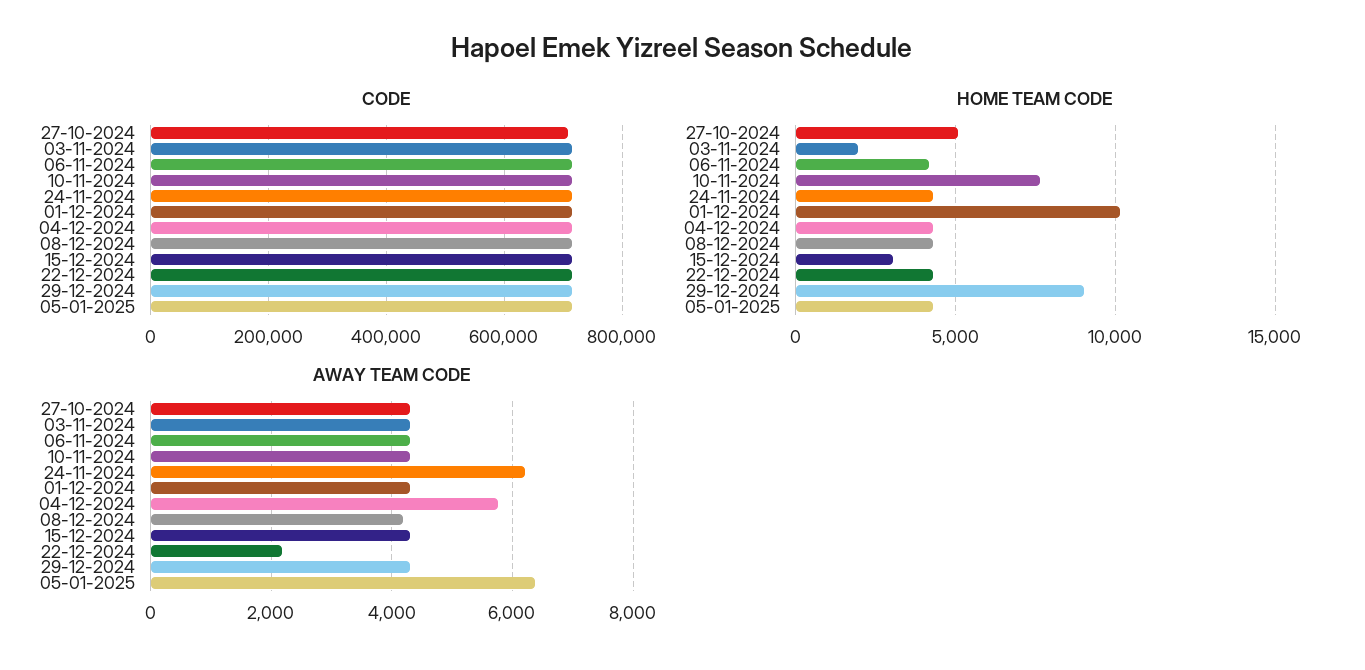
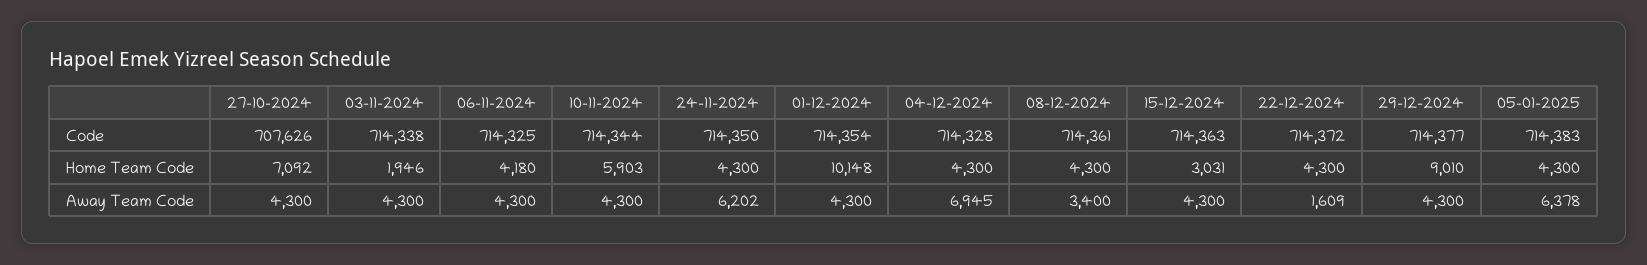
  {
    "CODE": {
      "27-10-2024": 707626,
      "03-11-2024": 714338,
      "06-11-2024": 714325,
      "10-11-2024": 714344,
      "24-11-2024": 714350,
      "01-12-2024": 714354,
      "04-12-2024": 714328,
      "08-12-2024": 714361,
      "15-12-2024": 714363,
      "22-12-2024": 714372,
      "29-12-2024": 714377,
      "05-01-2025": 714383
    },
    "HOME TEAM CODE": {
-     "27-10-2024": 5000,
+     "27-10-2024": 7092,
      "03-11-2024": 1946,
      "06-11-2024": 4180,
-     "10-11-2024": 7500,
+     "10-11-2024": 5903,
      "24-11-2024": 4300,
      "01-12-2024": 10148,
      "04-12-2024": 4300,
      "08-12-2024": 4300,
      "15-12-2024": 3031,
      "22-12-2024": 4300,
      "29-12-2024": 9010,
      "05-01-2025": 4300
    },
    "AWAY TEAM CODE": {
      "27-10-2024": 4300,
      "03-11-2024": 4300,
      "06-11-2024": 4300,
      "10-11-2024": 4300,
      "24-11-2024": 6202,
      "01-12-2024": 4300,
-     "04-12-2024": 5800,
+     "04-12-2024": 6945,
-     "08-12-2024": 4200,
+     "08-12-2024": 3400,
      "15-12-2024": 4300,
-     "22-12-2024": 2200,
+     "22-12-2024": 1609,
      "29-12-2024": 4300,
      "05-01-2025": 6378
    }
  }

